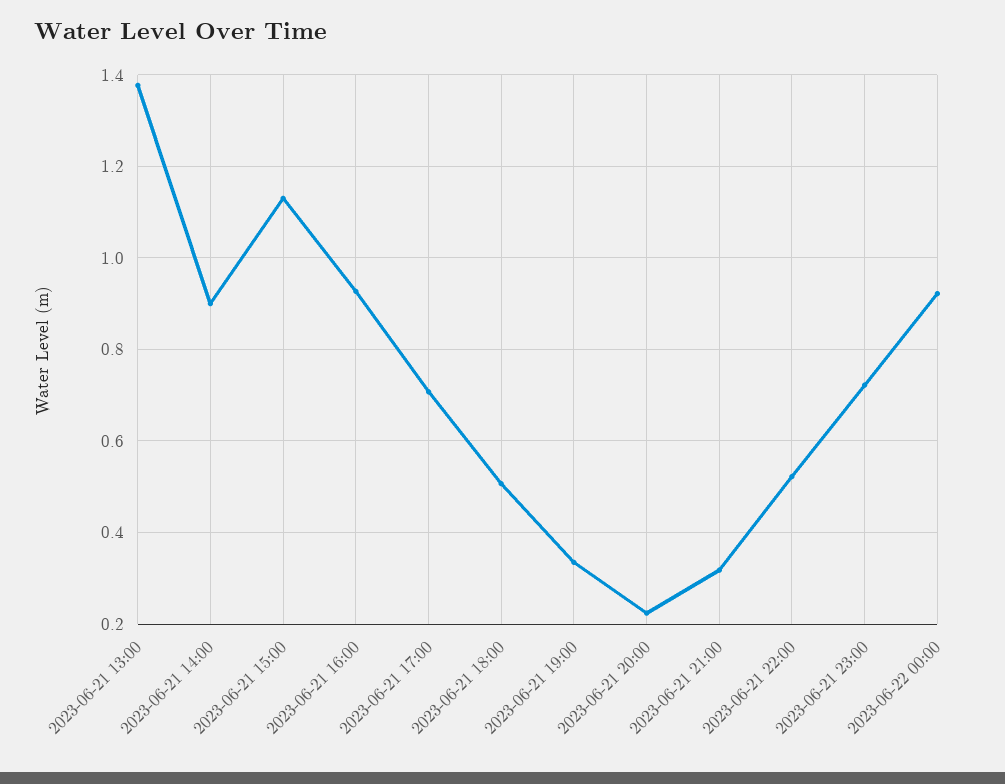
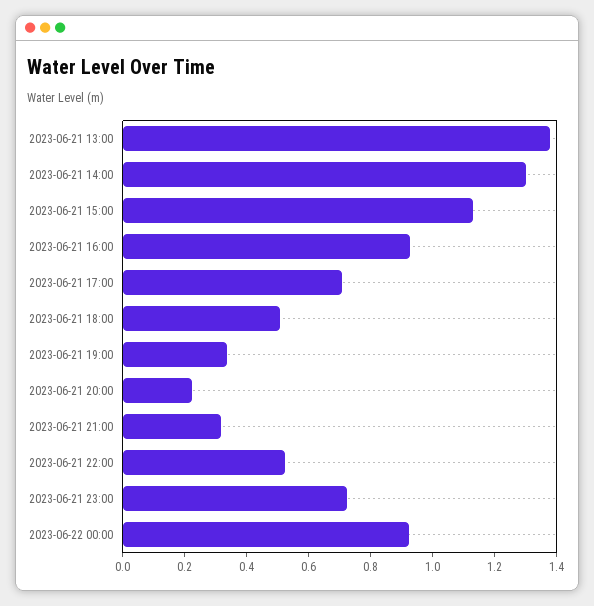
  {
    "2023-06-21 13:00": 1.38,
-   "2023-06-21 14:00": 0.9,
+   "2023-06-21 14:00": 1.3,
    "2023-06-21 15:00": 1.14,
    "2023-06-21 16:00": 0.92,
    "2023-06-21 17:00": 0.7,
    "2023-06-21 18:00": 0.5,
    "2023-06-21 19:00": 0.34,
    "2023-06-21 20:00": 0.22,
    "2023-06-21 21:00": 0.32,
    "2023-06-21 22:00": 0.52,
    "2023-06-21 23:00": 0.72,
    "2023-06-22 00:00": 0.92
  }

